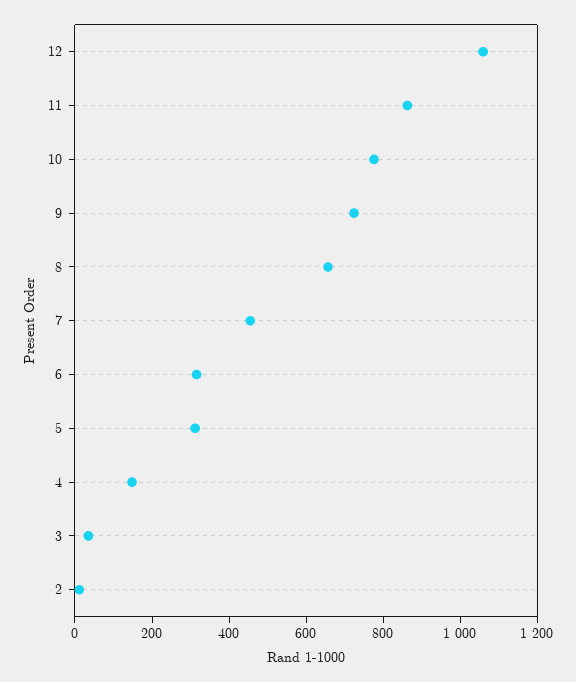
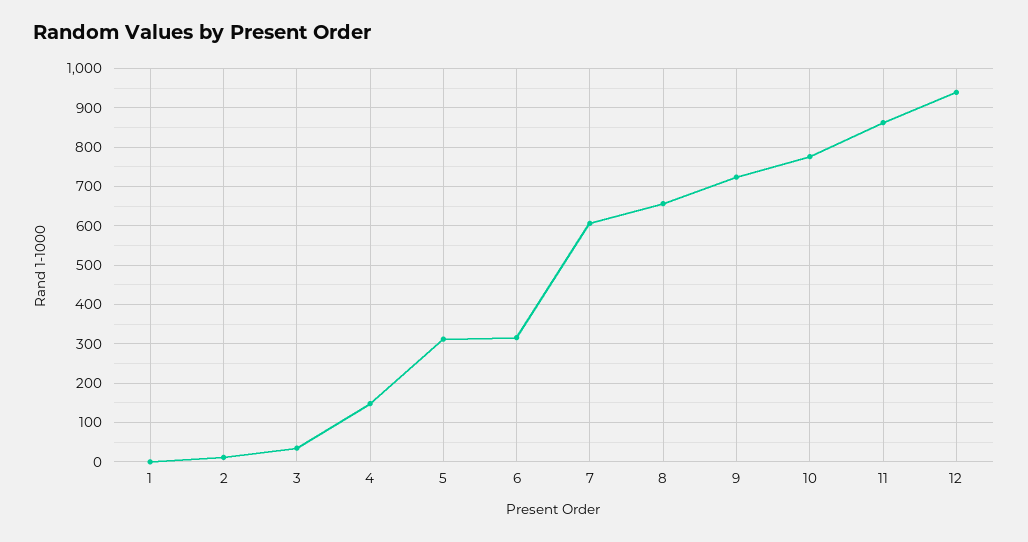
  {
-   "12": 1050,
+   "12": 940,
    "11": 860,
    "10": 780,
    "9": 720,
    "8": 660,
-   "7": 450,
+   "7": 600,
    "6": 320,
    "5": 320,
    "4": 140,
    "3": 40,
-   "2": 20
+   "2": 20,
+   "1": 0
  }

